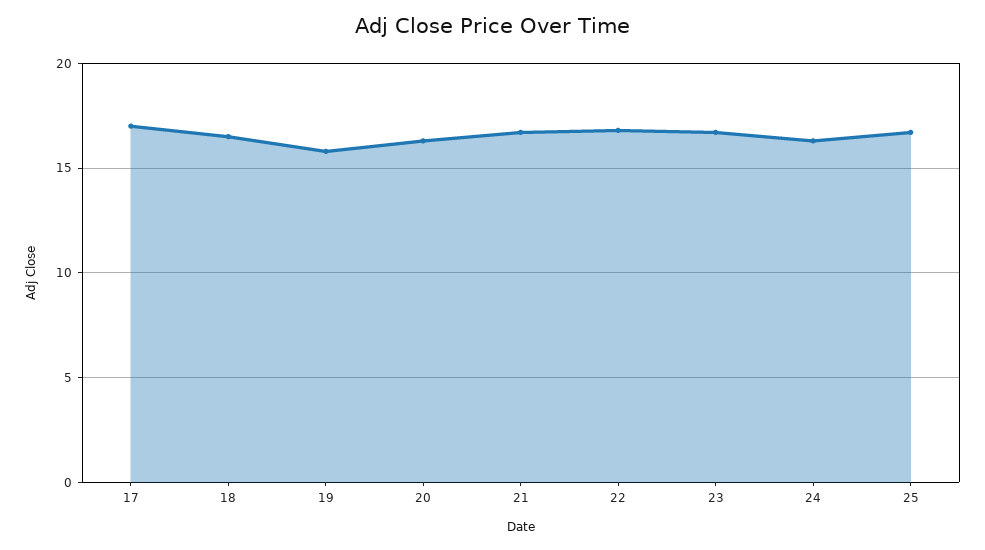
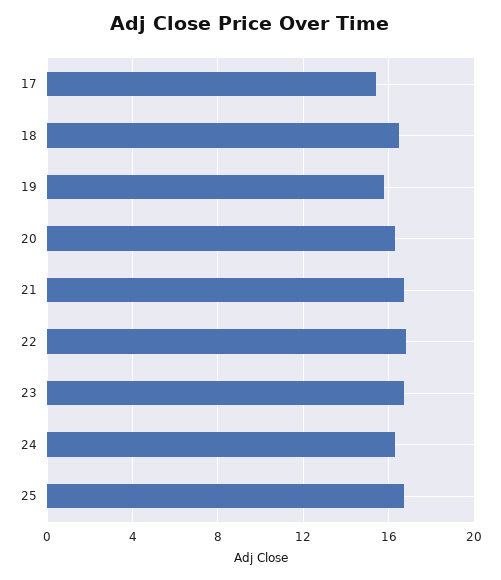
  {
-   "17": 17,
+   "17": 15.5,
    "18": 16.5,
    "19": 16,
    "20": 16.5,
    "21": 16.5,
    "22": 17,
    "23": 16.5,
    "24": 16.5,
    "25": 16.5
  }

